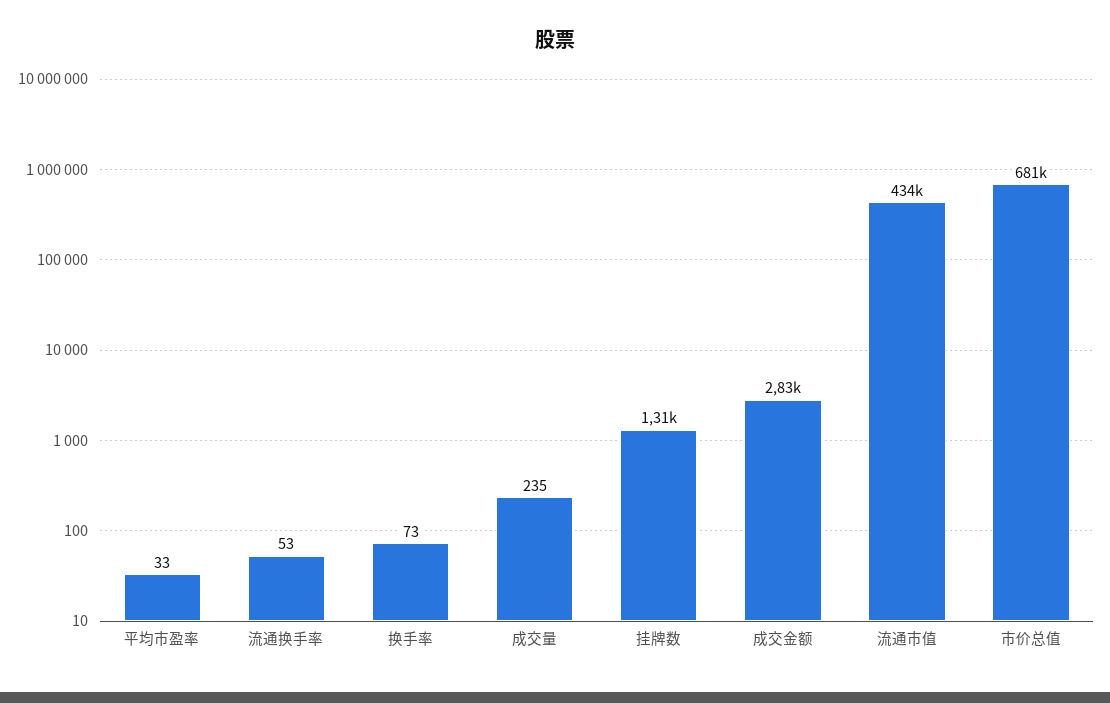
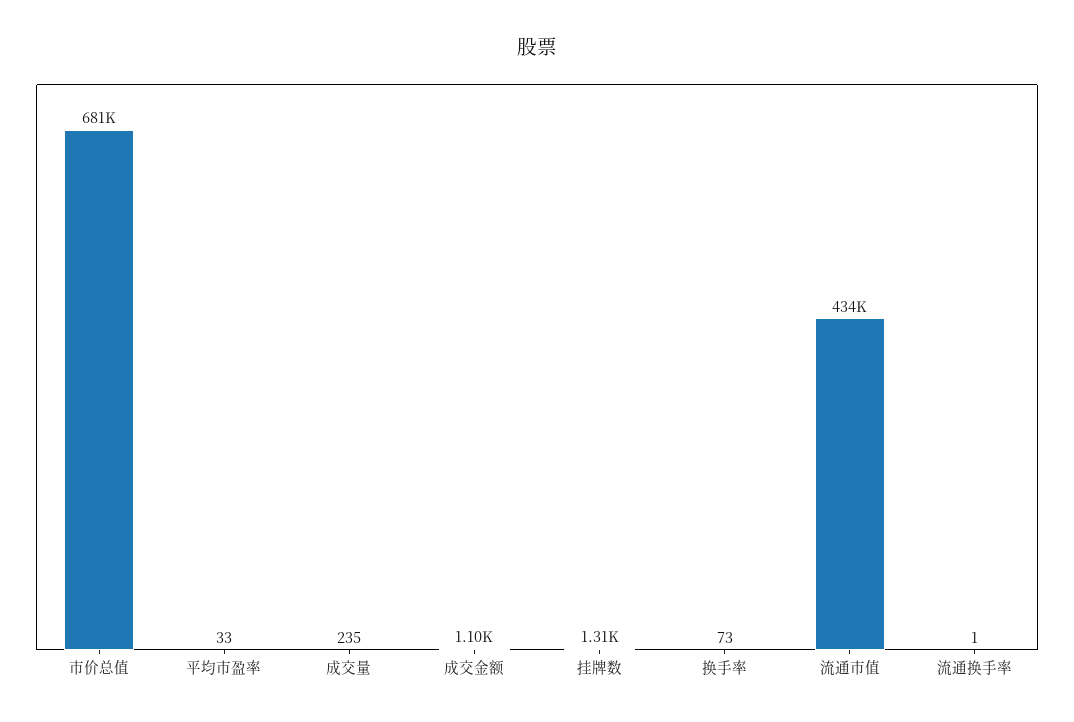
  {
    "平均市盈率": 33,
-   "流通换手率": 53,
+   "流通换手率": 1,
    "换手率": 73,
    "成交量": 235,
    "挂牌数": 1310,
-   "成交金额": 2830,
+   "成交金额": 1100,
    "流通市值": 434000,
    "市价总值": 681000
  }

